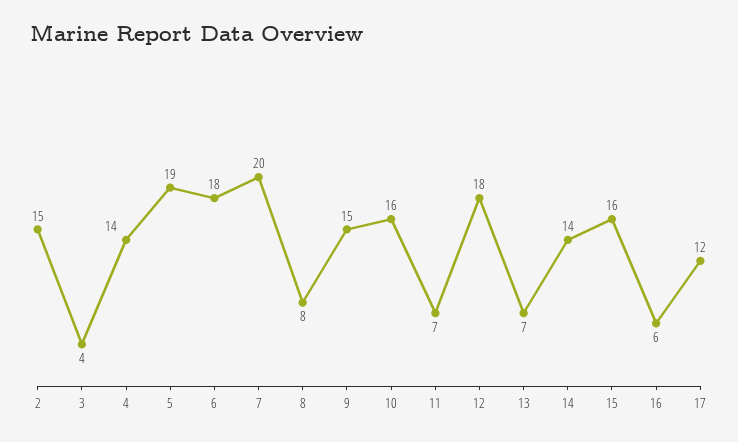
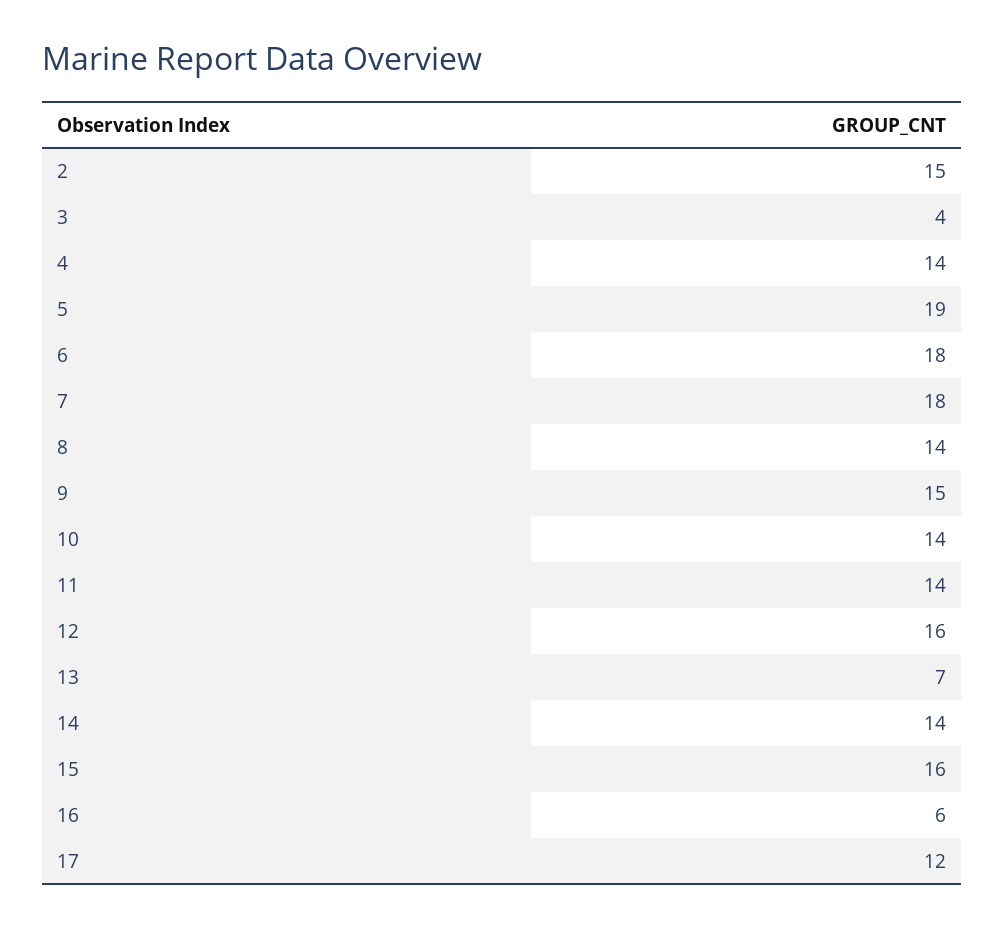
  {
    "2": 15,
    "3": 4,
    "4": 14,
    "5": 19,
    "6": 18,
-   "7": 20,
+   "7": 18,
-   "8": 8,
+   "8": 14,
    "9": 15,
-   "10": 16,
+   "10": 14,
-   "11": 7,
+   "11": 14,
-   "12": 18,
+   "12": 16,
    "13": 7,
    "14": 14,
    "15": 16,
    "16": 6,
    "17": 12
  }

